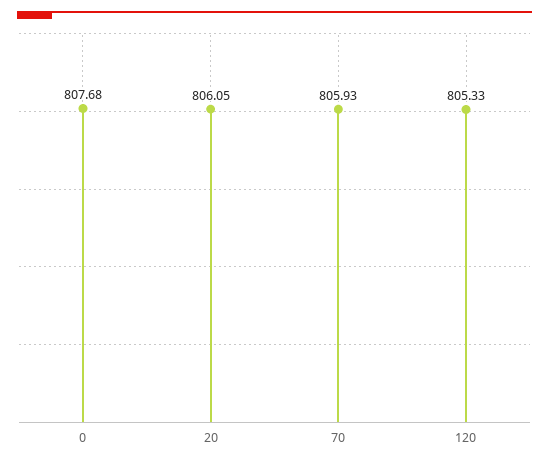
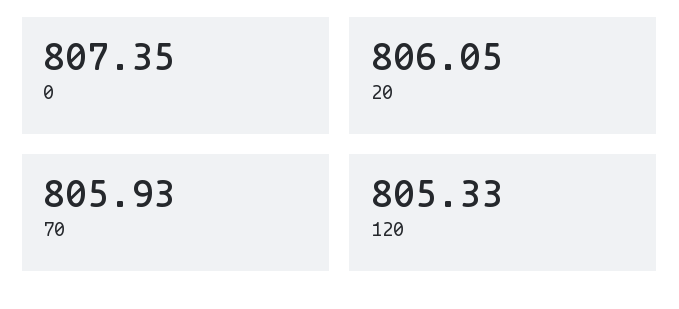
  {
-   "0": 807.68,
+   "0": 807.35,
    "20": 806.05,
    "70": 805.93,
    "120": 805.33
  }

